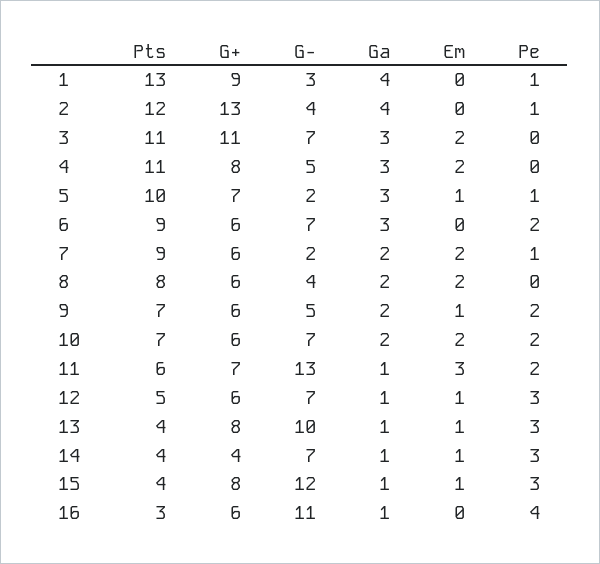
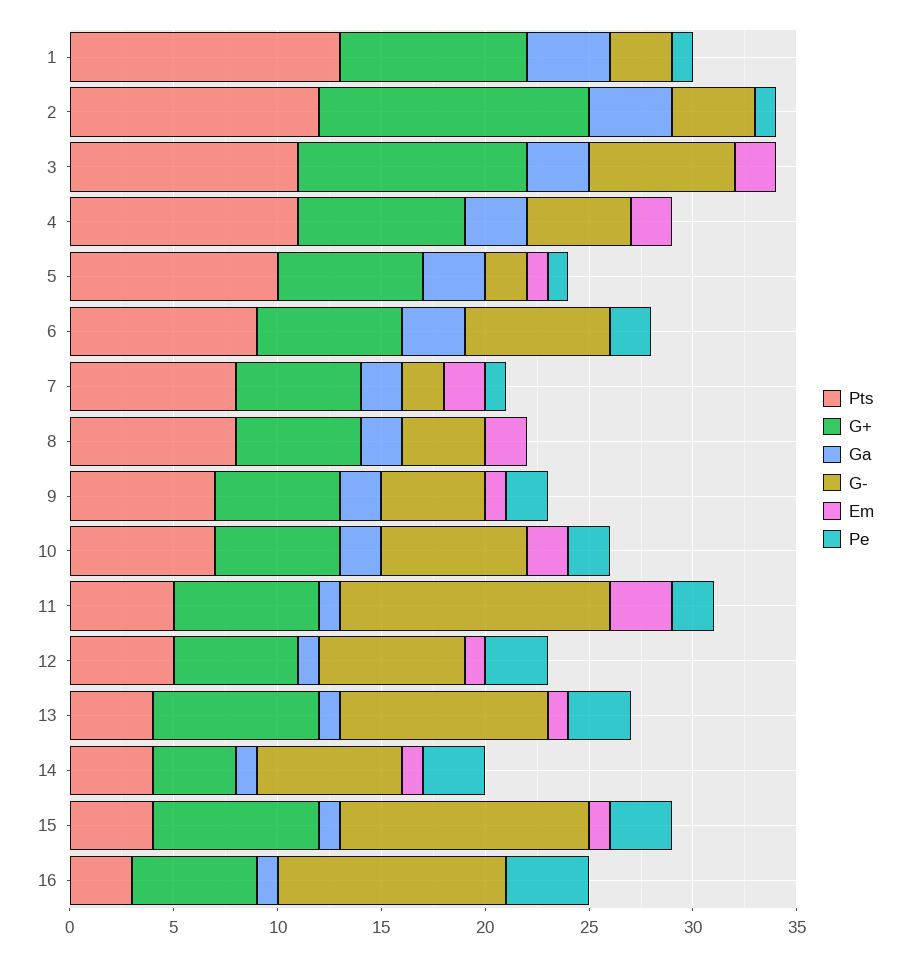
  {
    "Pts": {
      "1": 13,
      "2": 12,
      "3": 11,
      "4": 11,
      "5": 10,
      "6": 9,
-     "7": 9,
+     "7": 8,
      "8": 8,
      "9": 7,
      "10": 7,
-     "11": 6,
+     "11": 5,
      "12": 5,
      "13": 4,
      "14": 4,
      "15": 4,
      "16": 3
    },
    "G+": {
      "1": 9,
      "2": 13,
      "3": 11,
      "4": 8,
      "5": 7,
-     "6": 6,
+     "6": 7,
      "7": 6,
      "8": 6,
      "9": 6,
      "10": 6,
      "11": 7,
      "12": 6,
      "13": 8,
      "14": 4,
      "15": 8,
      "16": 6
    },
    "G-": {
      "1": 3,
      "2": 4,
      "3": 7,
      "4": 5,
      "5": 2,
      "6": 7,
      "7": 2,
      "8": 4,
      "9": 5,
      "10": 7,
      "11": 13,
      "12": 7,
      "13": 10,
      "14": 7,
      "15": 12,
      "16": 11
    },
    "Ga": {
      "1": 4,
      "2": 4,
      "3": 3,
      "4": 3,
      "5": 3,
      "6": 3,
      "7": 2,
      "8": 2,
      "9": 2,
      "10": 2,
      "11": 1,
      "12": 1,
      "13": 1,
      "14": 1,
      "15": 1,
      "16": 1
    },
    "Em": {
      "1": 0,
      "2": 0,
      "3": 2,
      "4": 2,
      "5": 1,
      "6": 0,
      "7": 2,
      "8": 2,
      "9": 1,
      "10": 2,
      "11": 3,
      "12": 1,
      "13": 1,
      "14": 1,
      "15": 1,
      "16": 0
    },
    "Pe": {
      "1": 1,
      "2": 1,
      "3": 0,
      "4": 0,
      "5": 1,
      "6": 2,
      "7": 1,
      "8": 0,
      "9": 2,
      "10": 2,
      "11": 2,
      "12": 3,
      "13": 3,
      "14": 3,
      "15": 3,
      "16": 4
    }
  }

